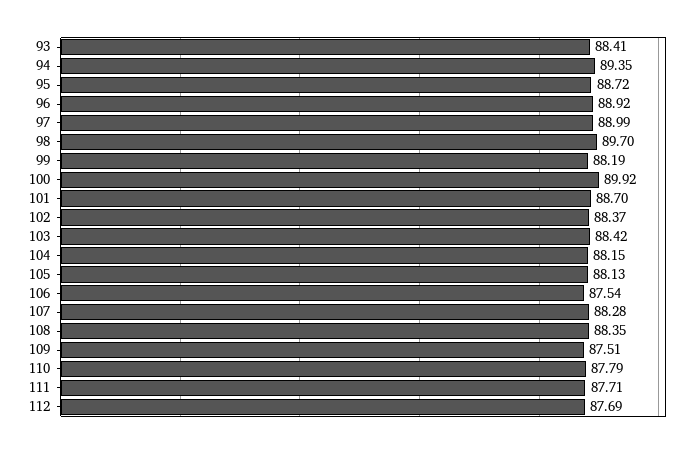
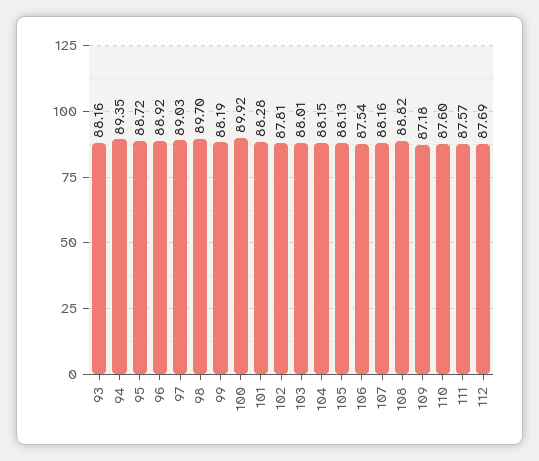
  {
-   "93": 88.41,
+   "93": 88.16,
    "94": 89.35,
    "95": 88.72,
    "96": 88.92,
-   "97": 88.99,
+   "97": 89.03,
    "98": 89.7,
    "99": 88.19,
    "100": 89.92,
-   "101": 88.7,
+   "101": 88.28,
-   "102": 88.37,
+   "102": 87.81,
-   "103": 88.42,
+   "103": 88.01,
    "104": 88.15,
    "105": 88.13,
    "106": 87.54,
-   "107": 88.28,
+   "107": 88.16,
-   "108": 88.35,
+   "108": 88.82,
-   "109": 87.51,
+   "109": 87.18,
-   "110": 87.79,
+   "110": 87.6,
-   "111": 87.71,
+   "111": 87.57,
    "112": 87.69
  }

